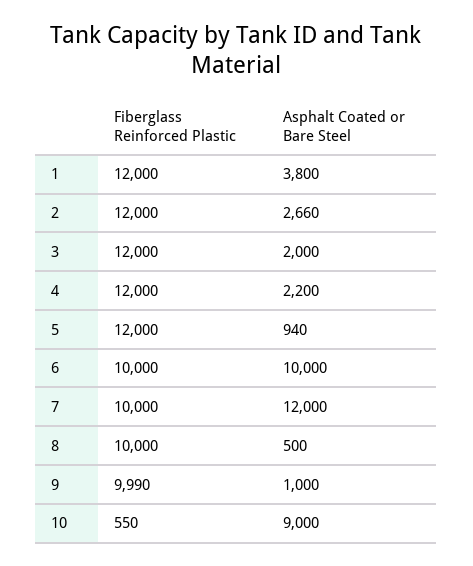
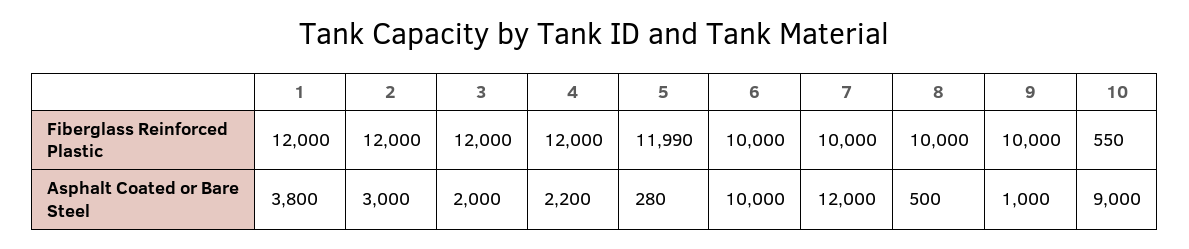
  {
    "Fiberglass Reinforced Plastic": {
      "1": 12000,
      "2": 12000,
      "3": 12000,
      "4": 12000,
-     "5": 12000,
+     "5": 11990,
      "6": 10000,
      "7": 10000,
      "8": 10000,
-     "9": 9990,
+     "9": 10000,
      "10": 550
    },
    "Asphalt Coated or Bare Steel": {
      "1": 3800,
-     "2": 2660,
+     "2": 3000,
      "3": 2000,
      "4": 2200,
-     "5": 940,
+     "5": 280,
      "6": 10000,
      "7": 12000,
      "8": 500,
      "9": 1000,
      "10": 9000
    }
  }

